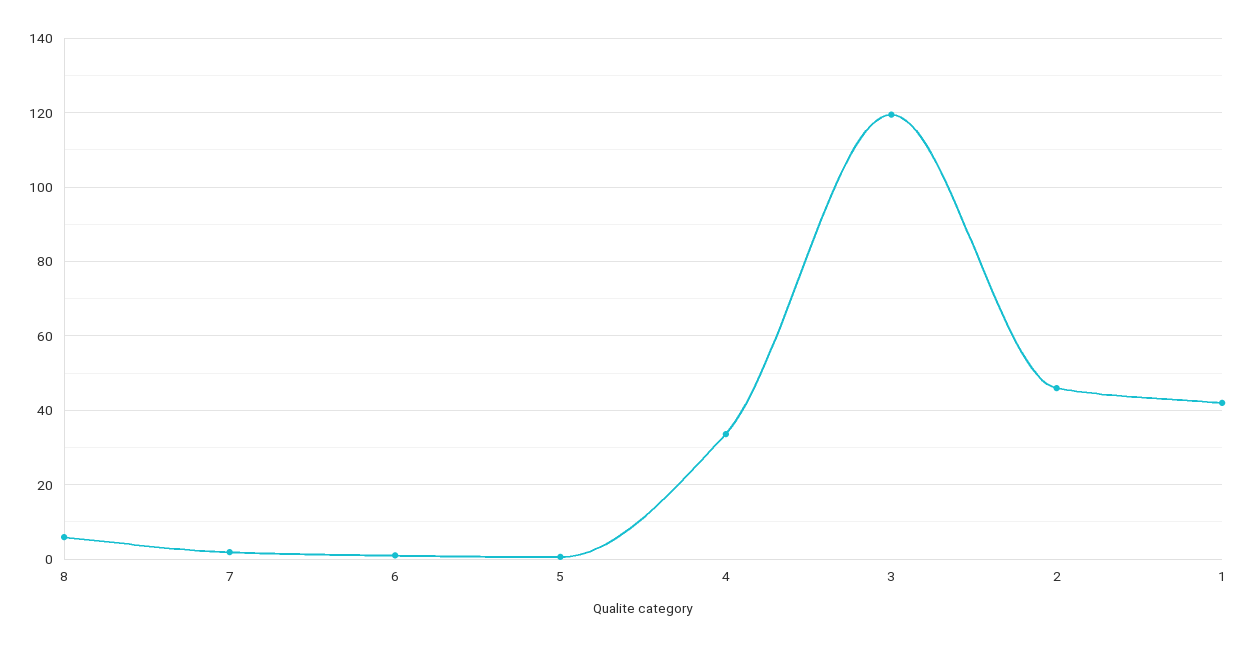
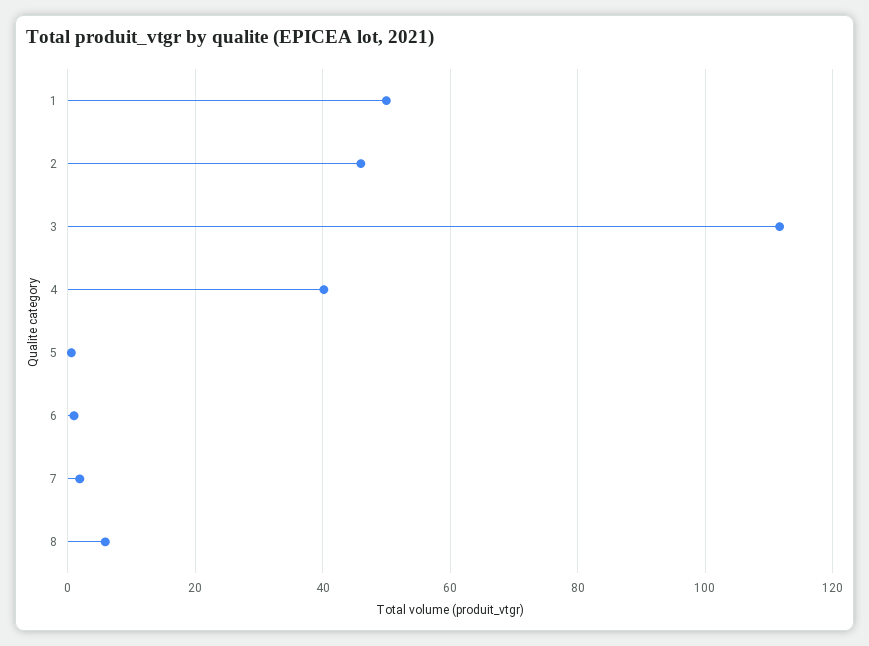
  {
    "8": 6,
    "7": 2,
    "6": 2,
    "5": 0,
-   "4": 34,
+   "4": 40,
-   "3": 120,
+   "3": 112,
    "2": 46,
-   "1": 42
+   "1": 50
  }

